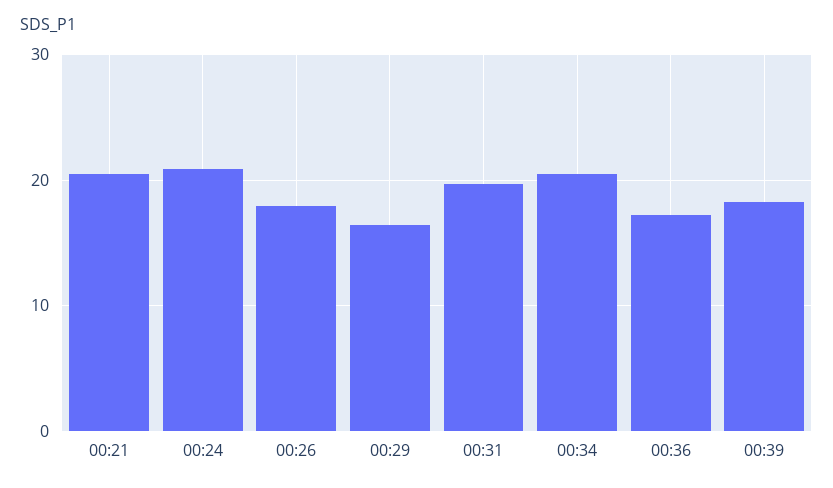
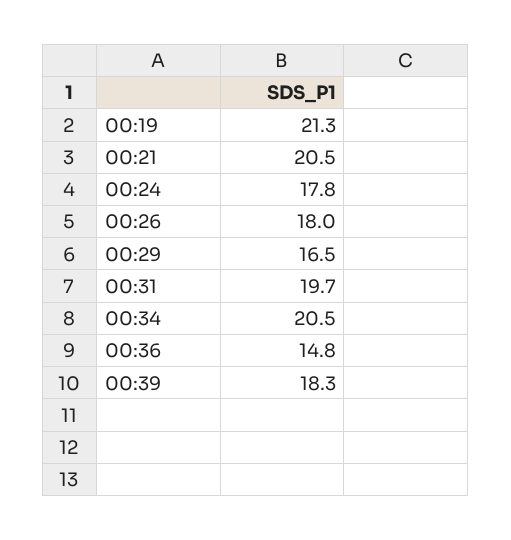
  {
    "00:21": 20.5,
-   "00:24": 21,
+   "00:24": 17.8,
    "00:26": 18,
    "00:29": 16.5,
    "00:31": 19.7,
    "00:34": 20.5,
-   "00:36": 17,
+   "00:36": 14.8,
-   "00:39": 18.3
+   "00:39": 18.3,
+   "00:19": 21.3
  }

